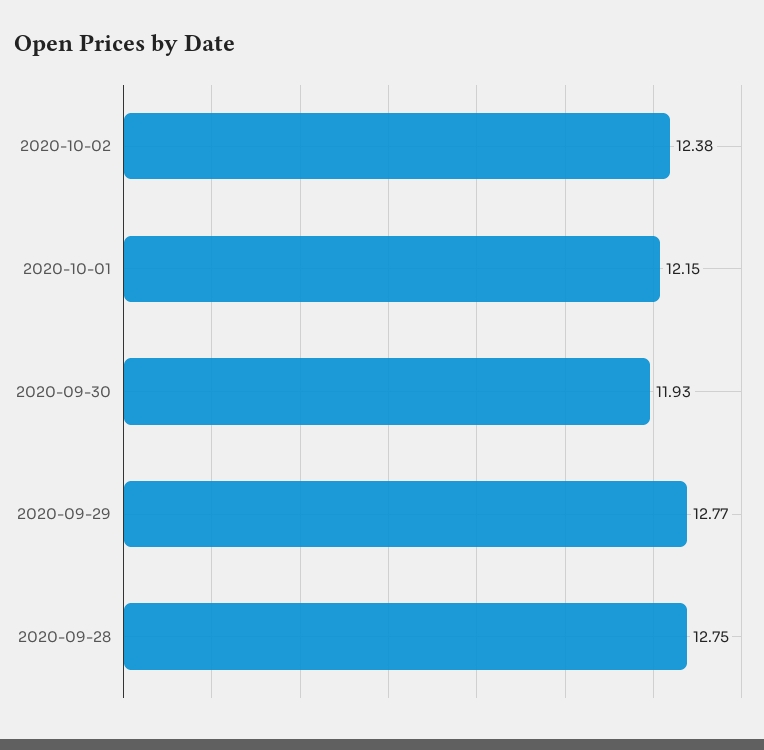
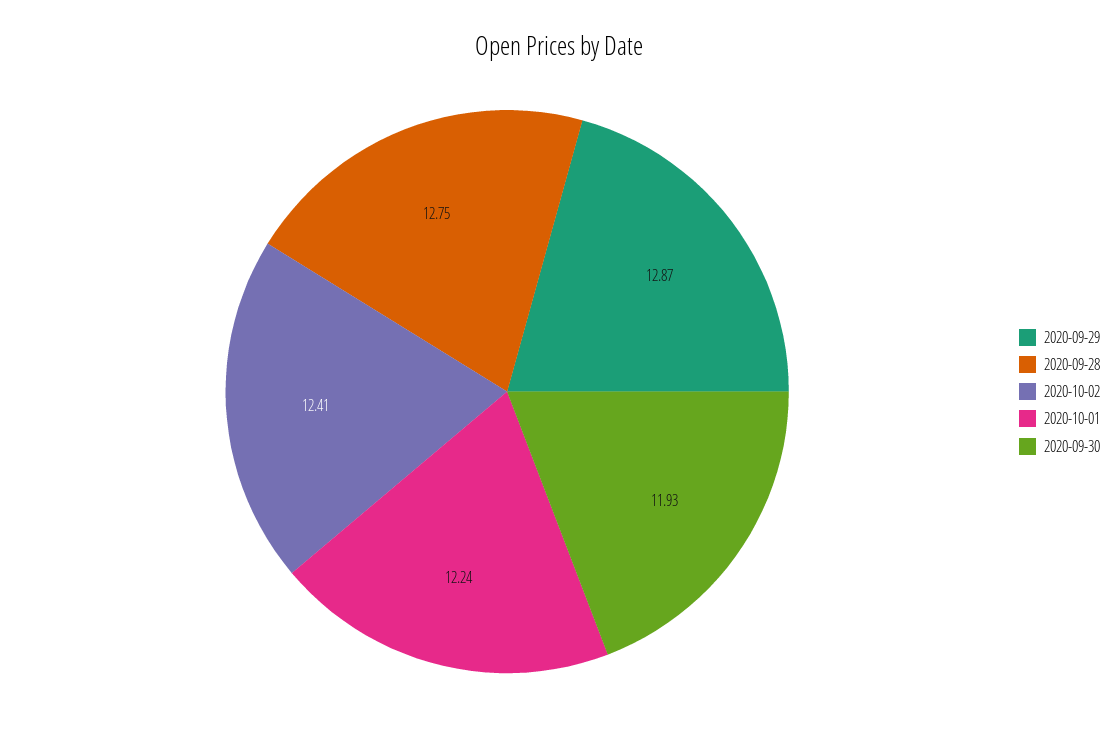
  {
-   "2020-10-02": 12.38,
+   "2020-10-02": 12.41,
-   "2020-10-01": 12.15,
+   "2020-10-01": 12.24,
    "2020-09-30": 11.93,
-   "2020-09-29": 12.77,
+   "2020-09-29": 12.87,
    "2020-09-28": 12.75
  }

